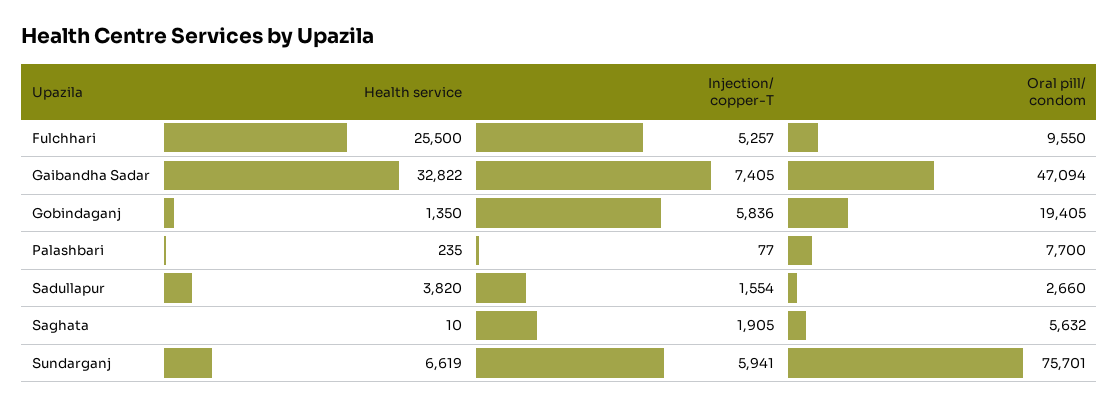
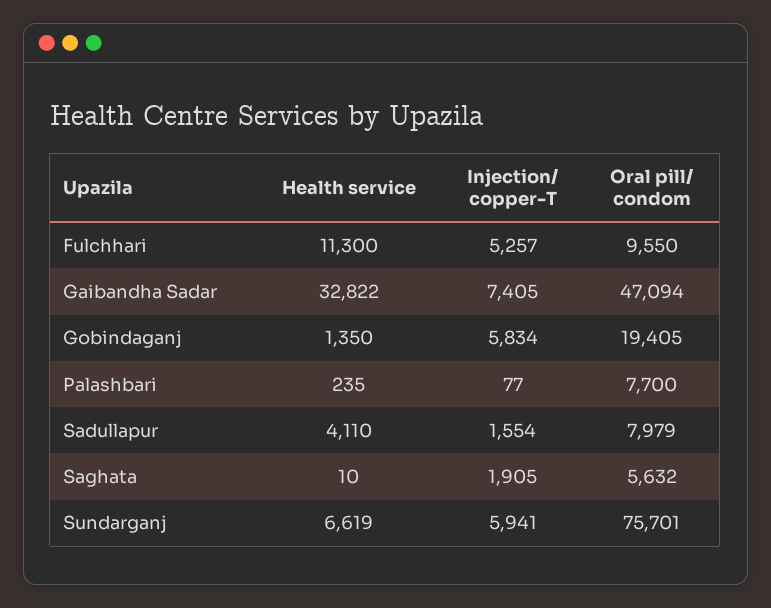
  {
    "Health service": {
-     "Fulchhari": 25500,
+     "Fulchhari": 11300,
      "Gaibandha Sadar": 32822,
      "Gobindaganj": 1350,
      "Palashbari": 235,
-     "Sadullapur": 3820,
+     "Sadullapur": 4110,
      "Saghata": 10,
      "Sundarganj": 6619
    },
    "Injection/ copper-T": {
      "Fulchhari": 5257,
      "Gaibandha Sadar": 7405,
-     "Gobindaganj": 5836,
+     "Gobindaganj": 5834,
      "Palashbari": 77,
      "Sadullapur": 1554,
      "Saghata": 1905,
      "Sundarganj": 5941
    },
    "Oral pill/ condom": {
      "Fulchhari": 9550,
      "Gaibandha Sadar": 47094,
      "Gobindaganj": 19405,
      "Palashbari": 7700,
-     "Sadullapur": 2660,
+     "Sadullapur": 7979,
      "Saghata": 5632,
      "Sundarganj": 75701
    }
  }

